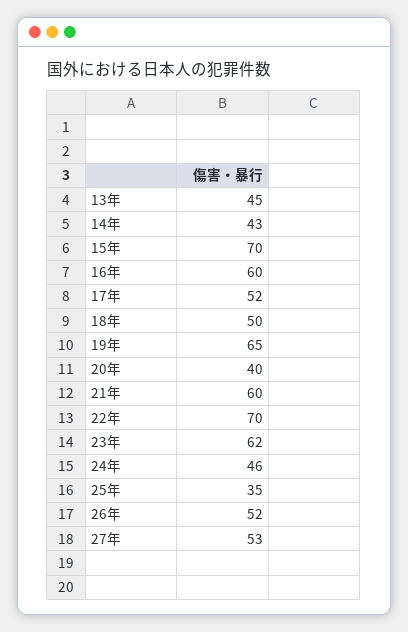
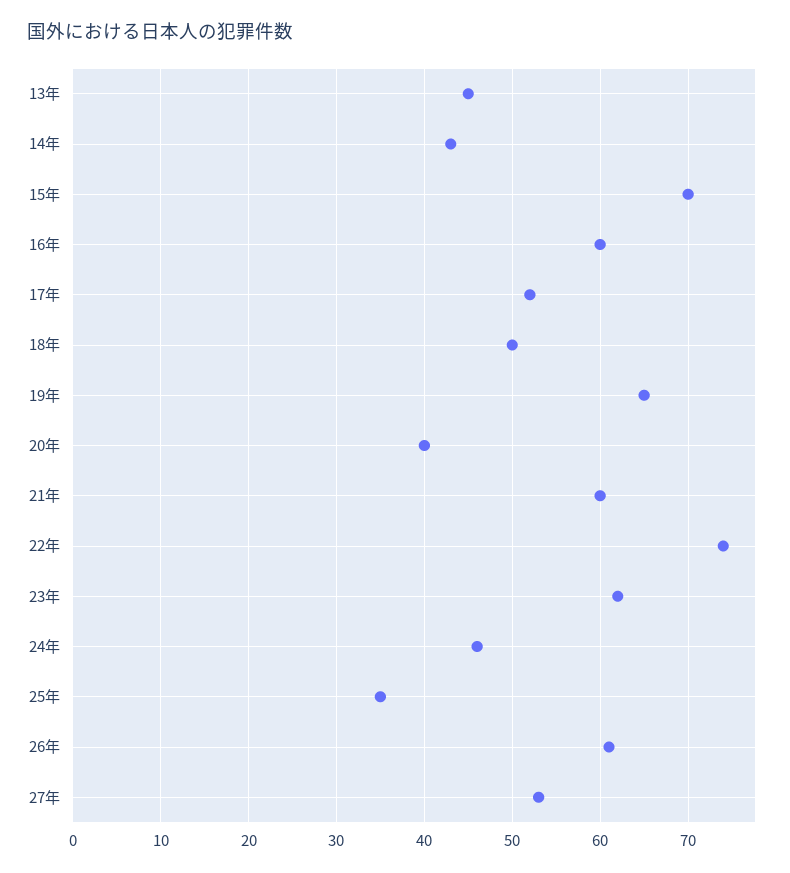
  {
    "13年": 45,
    "14年": 43,
    "15年": 70,
    "16年": 60,
    "17年": 52,
    "18年": 50,
    "19年": 65,
    "20年": 40,
    "21年": 60,
-   "22年": 70,
+   "22年": 74,
    "23年": 62,
    "24年": 46,
    "25年": 35,
-   "26年": 52,
+   "26年": 61,
    "27年": 53
  }

